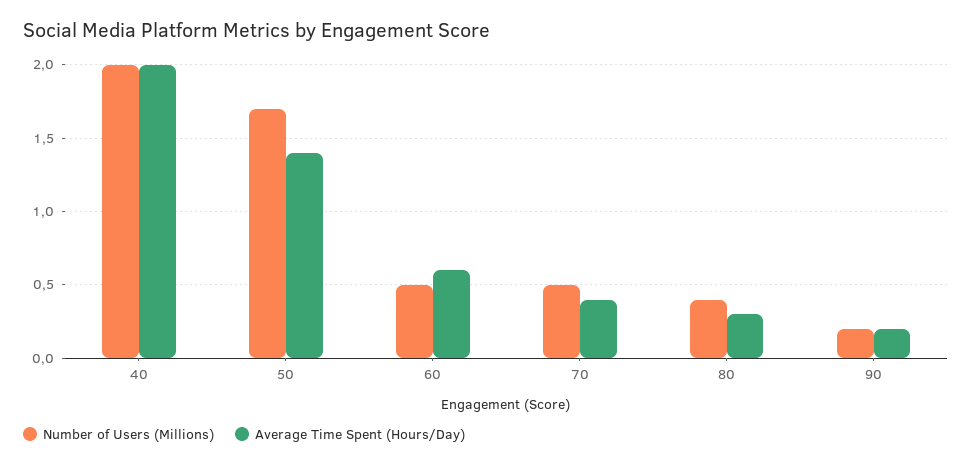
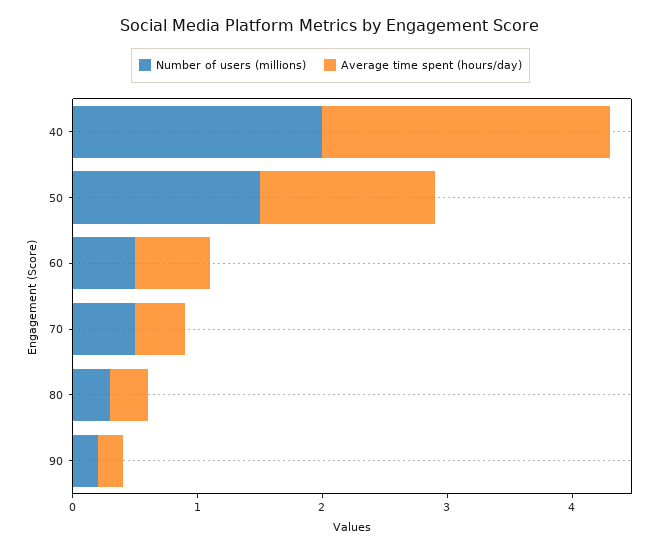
  {
    "Number of Users (Millions)": {
      "40": 2,
-     "50": 1.7,
+     "50": 1.5,
      "60": 0.5,
      "70": 0.5,
-     "80": 0.4,
+     "80": 0.3,
      "90": 0.2
    },
    "Average Time Spent (Hours/Day)": {
-     "40": 2,
+     "40": 2.3,
      "50": 1.4,
      "60": 0.6,
      "70": 0.4,
      "80": 0.3,
      "90": 0.2
    }
  }

